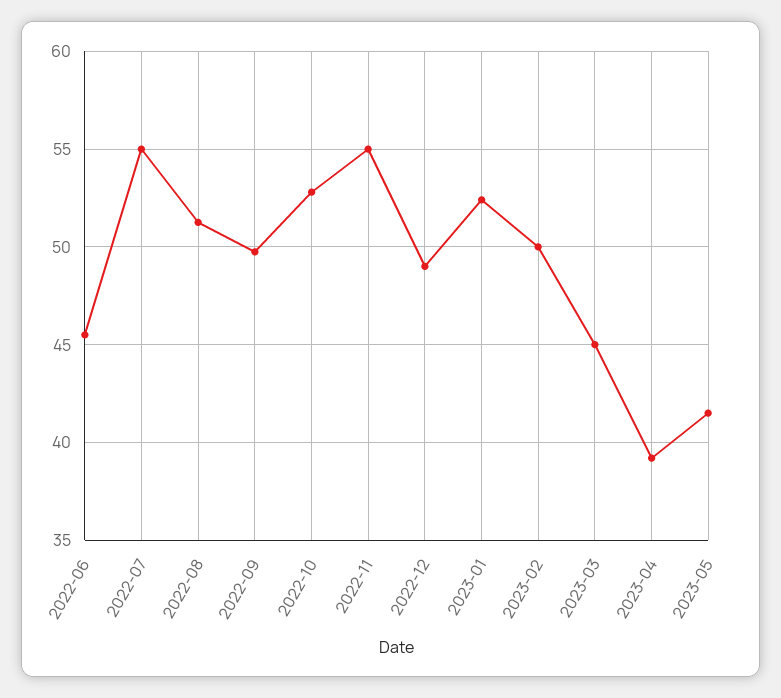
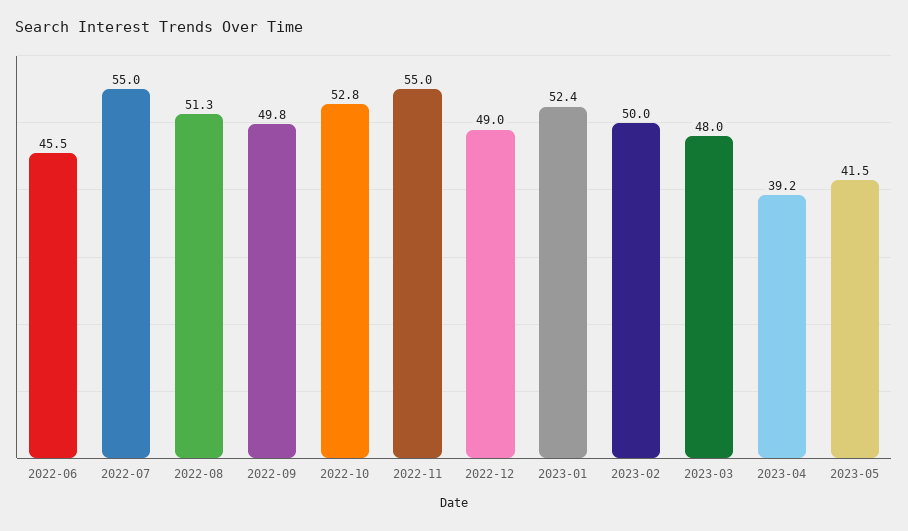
  {
    "2022-06": 45.5,
    "2022-07": 55,
    "2022-08": 51.3,
    "2022-09": 49.8,
    "2022-10": 52.8,
    "2022-11": 55,
    "2022-12": 49,
    "2023-01": 52.4,
    "2023-02": 50,
-   "2023-03": 45,
+   "2023-03": 48,
    "2023-04": 39.2,
    "2023-05": 41.5
  }

